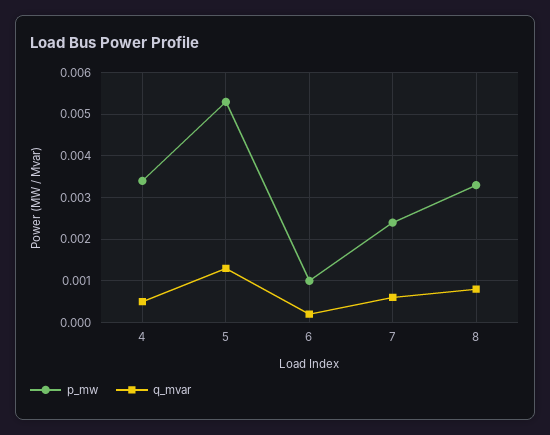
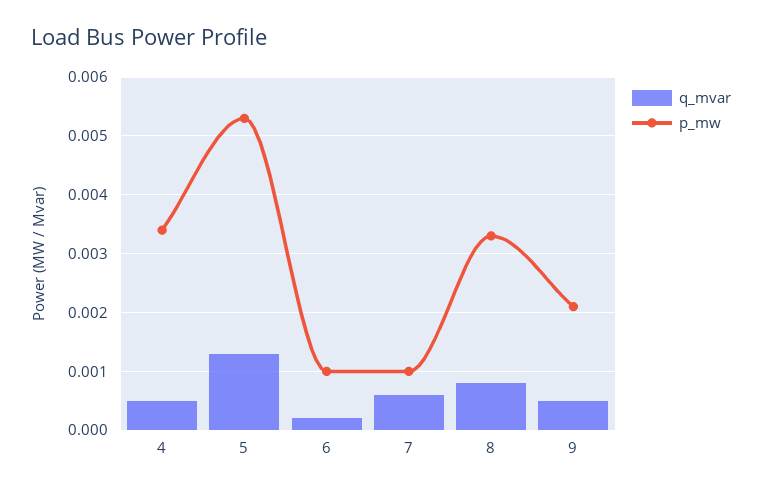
  {
    "p_mw": {
      "4": 0.0035,
      "5": 0.0055,
      "6": 0.001,
-     "7": 0.0025,
+     "7": 0.001,
-     "8": 0.0035
+     "8": 0.0035,
+     "9": 0.002
    },
    "q_mvar": {
      "4": 0.0005,
      "5": 0.0015,
      "6": 0,
      "7": 0.0005,
-     "8": 0.001
+     "8": 0.001,
+     "9": 0.0005
    }
  }

